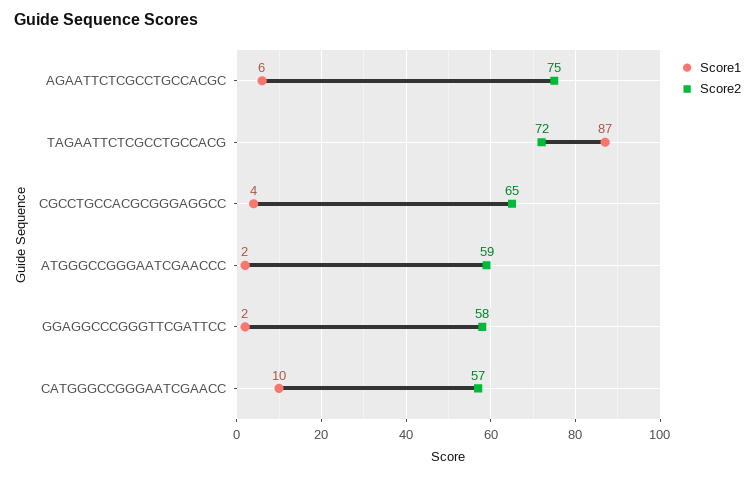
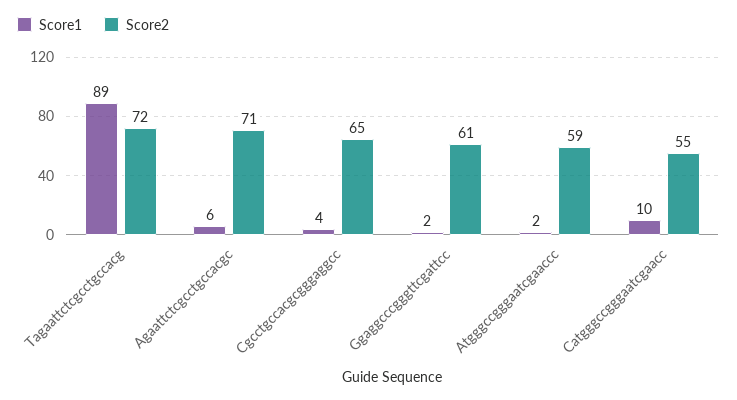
  {
    "Score1": {
      "AGAATTCTCGCCTGCCACGC": 6,
-     "TAGAATTCTCGCCTGCCACG": 87,
+     "TAGAATTCTCGCCTGCCACG": 89,
      "CGCCTGCCACGCGGGAGGCC": 4,
      "ATGGGCCGGGAATCGAACCC": 2,
      "GGAGGCCCGGGTTCGATTCC": 2,
      "CATGGGCCGGGAATCGAACC": 10
    },
    "Score2": {
-     "AGAATTCTCGCCTGCCACGC": 75,
+     "AGAATTCTCGCCTGCCACGC": 71,
      "TAGAATTCTCGCCTGCCACG": 72,
      "CGCCTGCCACGCGGGAGGCC": 65,
      "ATGGGCCGGGAATCGAACCC": 59,
-     "GGAGGCCCGGGTTCGATTCC": 58,
+     "GGAGGCCCGGGTTCGATTCC": 61,
-     "CATGGGCCGGGAATCGAACC": 57
+     "CATGGGCCGGGAATCGAACC": 55
    }
  }

